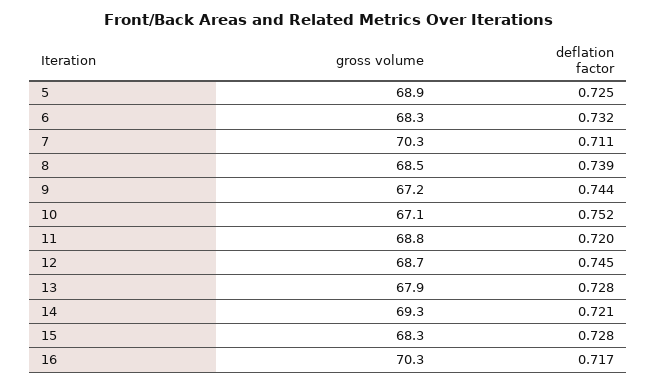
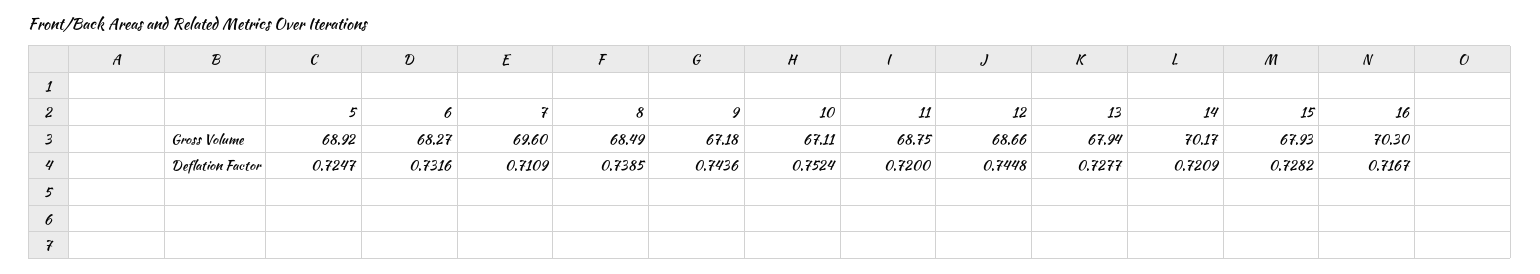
  {
    "gross volume": {
      "5": 68.92,
      "6": 68.27,
-     "7": 70.3,
+     "7": 69.6,
      "8": 68.49,
      "9": 67.18,
      "10": 67.11,
      "11": 68.75,
      "12": 68.66,
      "13": 67.94,
-     "14": 69.3,
+     "14": 70.17,
-     "15": 68.3,
+     "15": 67.93,
      "16": 70.3
    },
    "deflation factor": {
      "5": 0.7247,
      "6": 0.7316,
      "7": 0.7109,
      "8": 0.7385,
      "9": 0.7436,
      "10": 0.7524,
      "11": 0.72,
      "12": 0.7448,
      "13": 0.7277,
      "14": 0.7209,
      "15": 0.7282,
      "16": 0.7167
    }
  }

